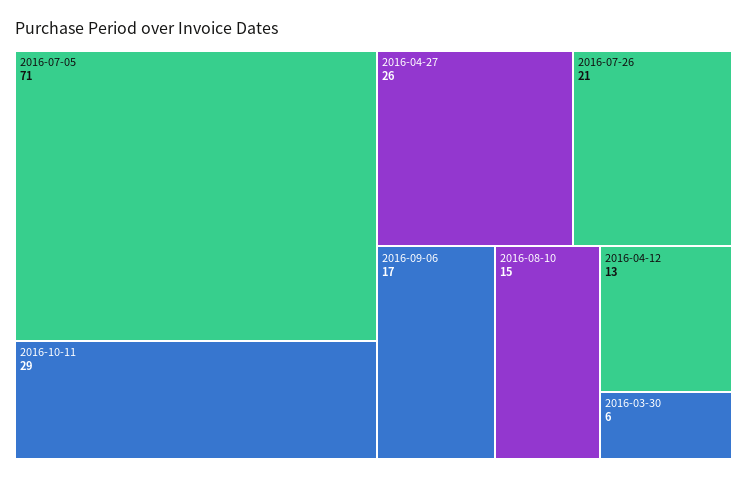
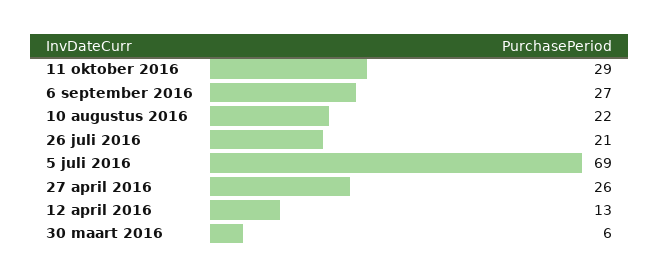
  {
-   "2016-07-05": 71,
+   "2016-07-05": 69,
    "2016-10-11": 29,
    "2016-04-27": 26,
    "2016-07-26": 21,
-   "2016-09-06": 17,
+   "2016-09-06": 27,
-   "2016-08-10": 15,
+   "2016-08-10": 22,
    "2016-04-12": 13,
    "2016-03-30": 6
  }

